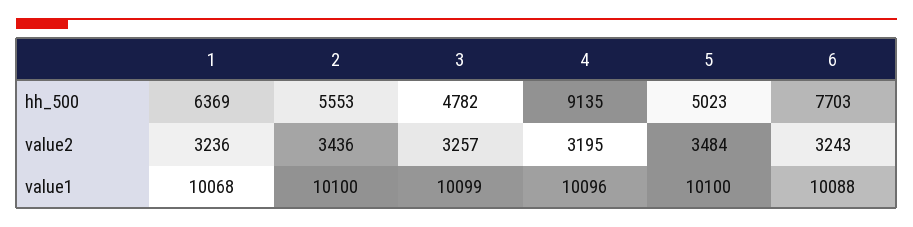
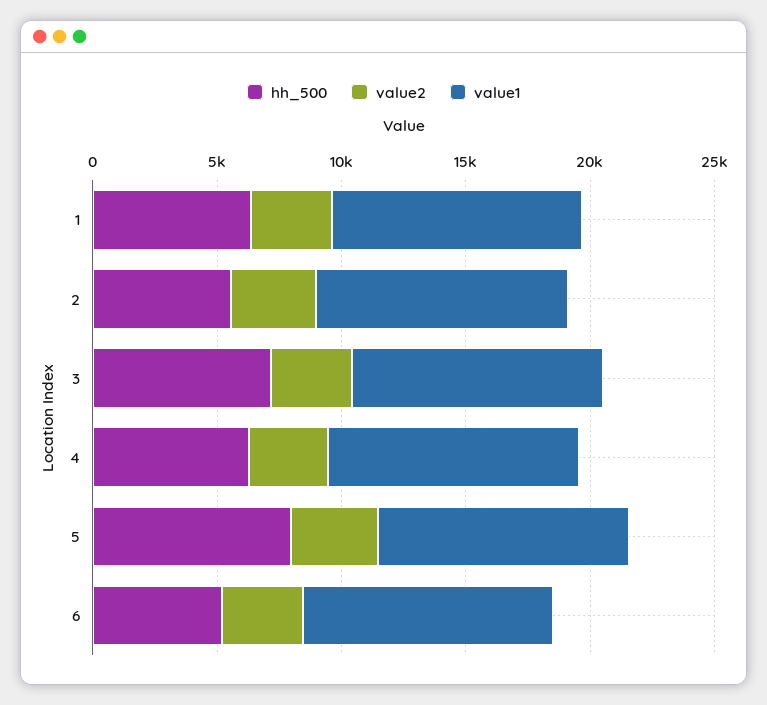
  {
    "hh_500": {
      "1": 6369,
      "2": 5553,
-     "3": 4782,
+     "3": 7000,
-     "4": 9135,
+     "4": 6000,
-     "5": 5023,
+     "5": 8000,
-     "6": 7703
+     "6": 5000
    },
    "value2": {
      "1": 3236,
      "2": 3436,
      "3": 3257,
      "4": 3195,
      "5": 3484,
      "6": 3243
    },
    "value1": {
      "1": 10068,
      "2": 10100,
      "3": 10099,
      "4": 10096,
      "5": 10100,
      "6": 10088
    }
  }

